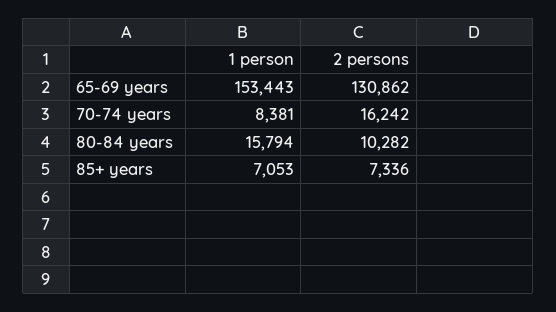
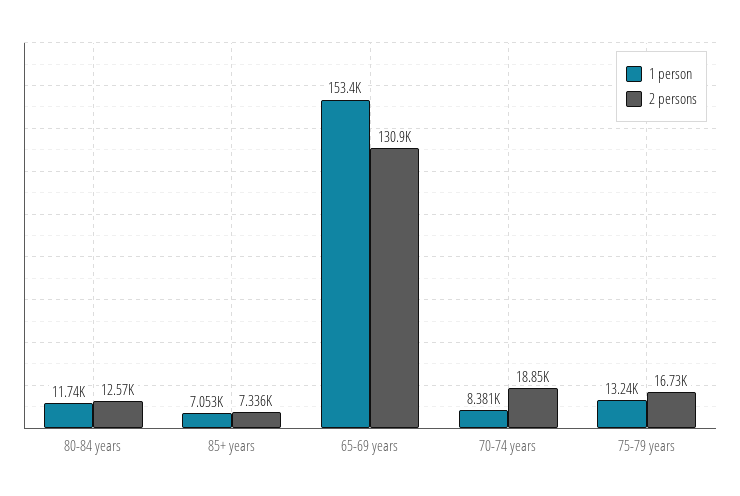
  {
    "1 person": {
      "65-69 years": 153443,
      "70-74 years": 8381,
-     "80-84 years": 15794,
+     "80-84 years": 11740,
-     "85+ years": 7053
+     "85+ years": 7053,
+     "75-79 years": 13240
    },
    "2 persons": {
      "65-69 years": 130862,
-     "70-74 years": 16242,
+     "70-74 years": 18850,
-     "80-84 years": 10282,
+     "80-84 years": 12570,
-     "85+ years": 7336
+     "85+ years": 7336,
+     "75-79 years": 16730
    }
  }

